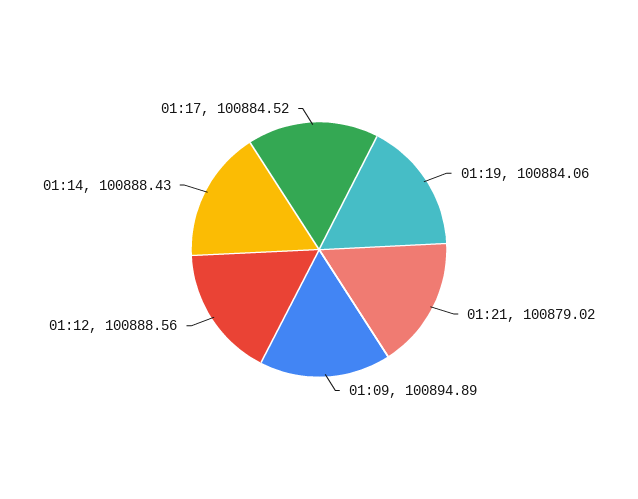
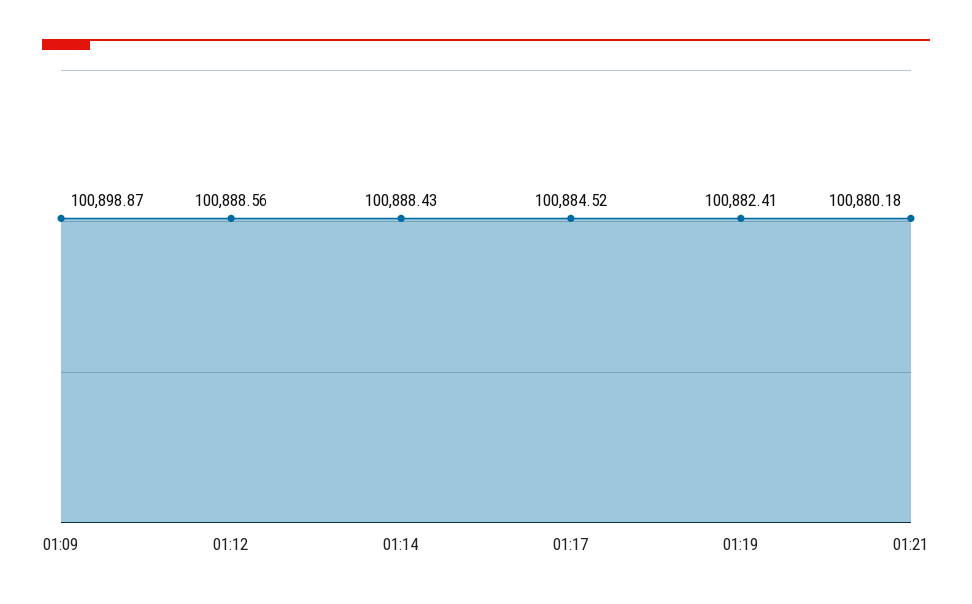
  {
-   "01:19": 100884.06,
+   "01:19": 100882.41,
-   "01:21": 100879.02,
+   "01:21": 100880.18,
-   "01:09": 100894.89,
+   "01:09": 100898.87,
    "01:12": 100888.56,
    "01:14": 100888.43,
    "01:17": 100884.52
  }

